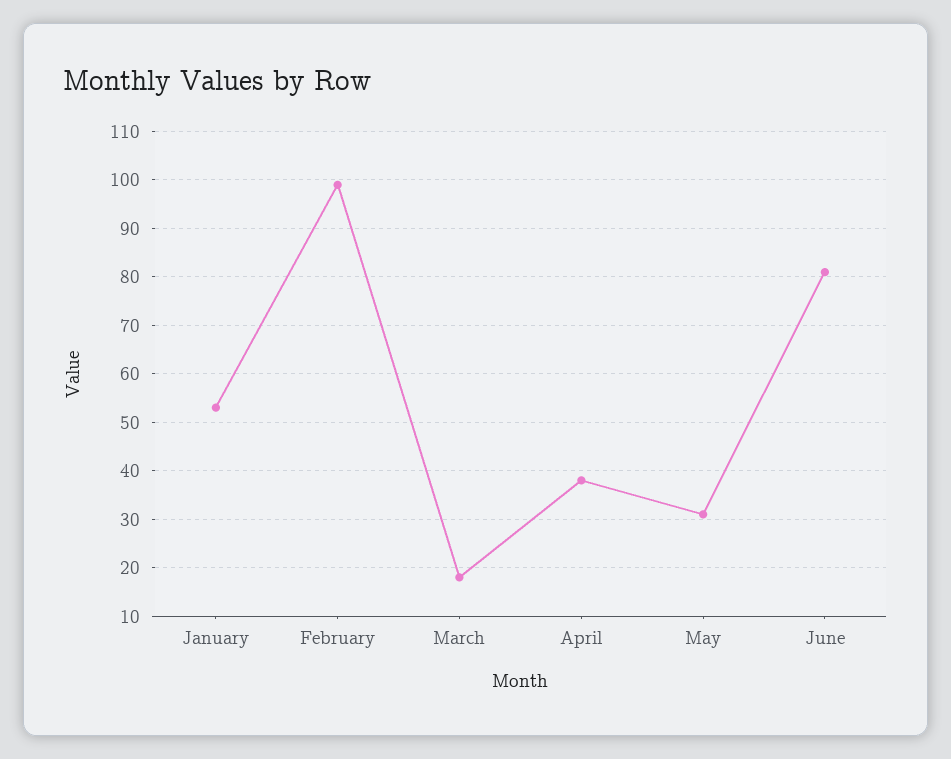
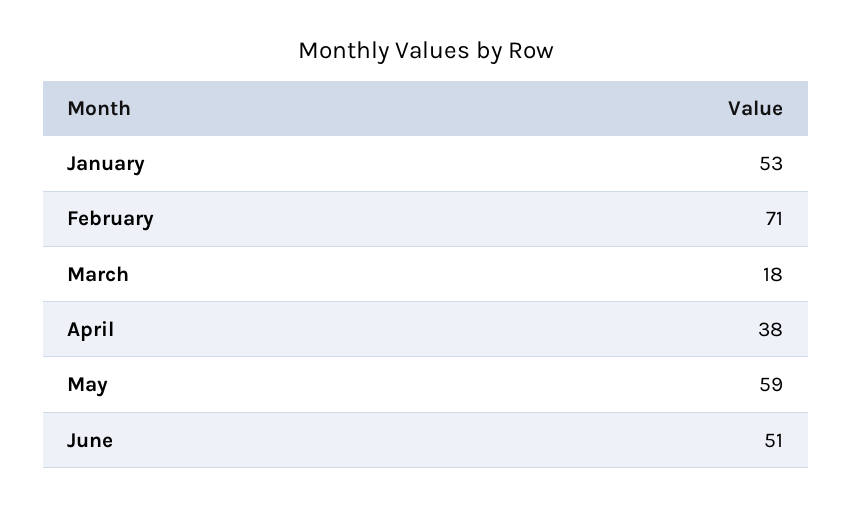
  {
    "January": 53,
-   "February": 100,
+   "February": 71,
    "March": 18,
    "April": 38,
-   "May": 30,
+   "May": 59,
-   "June": 80
+   "June": 51
  }

